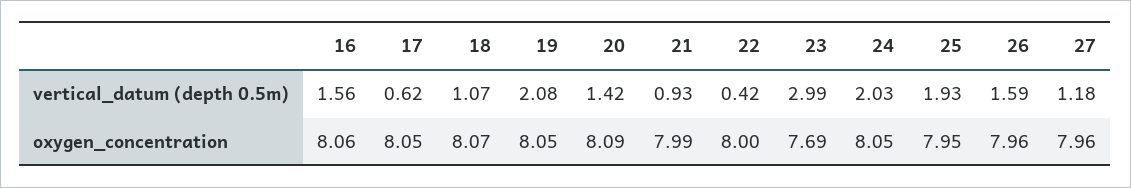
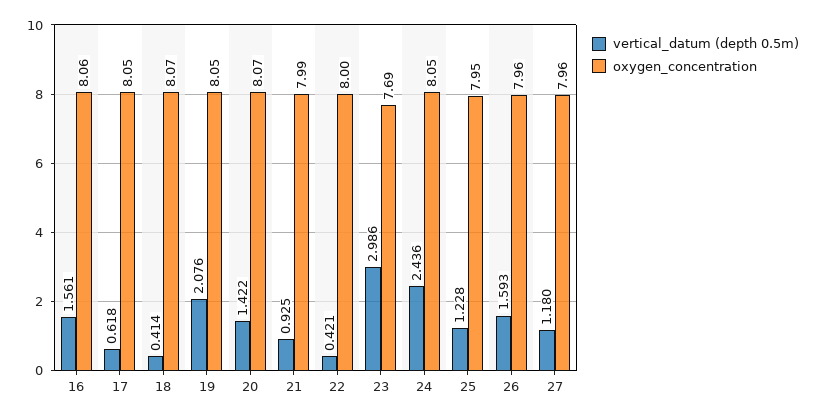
  {
    "vertical_datum (depth 0.5m)": {
      "16": 1.561,
      "17": 0.618,
-     "18": 1.07,
+     "18": 0.414,
      "19": 2.076,
      "20": 1.422,
      "21": 0.925,
      "22": 0.421,
      "23": 2.986,
-     "24": 2.03,
+     "24": 2.436,
-     "25": 1.93,
+     "25": 1.228,
      "26": 1.593,
      "27": 1.18
    },
    "oxygen_concentration": {
      "16": 8.06,
      "17": 8.05,
      "18": 8.07,
      "19": 8.05,
-     "20": 8.09,
+     "20": 8.07,
      "21": 7.99,
      "22": 8,
      "23": 7.69,
      "24": 8.05,
      "25": 7.95,
      "26": 7.96,
      "27": 7.96
    }
  }

